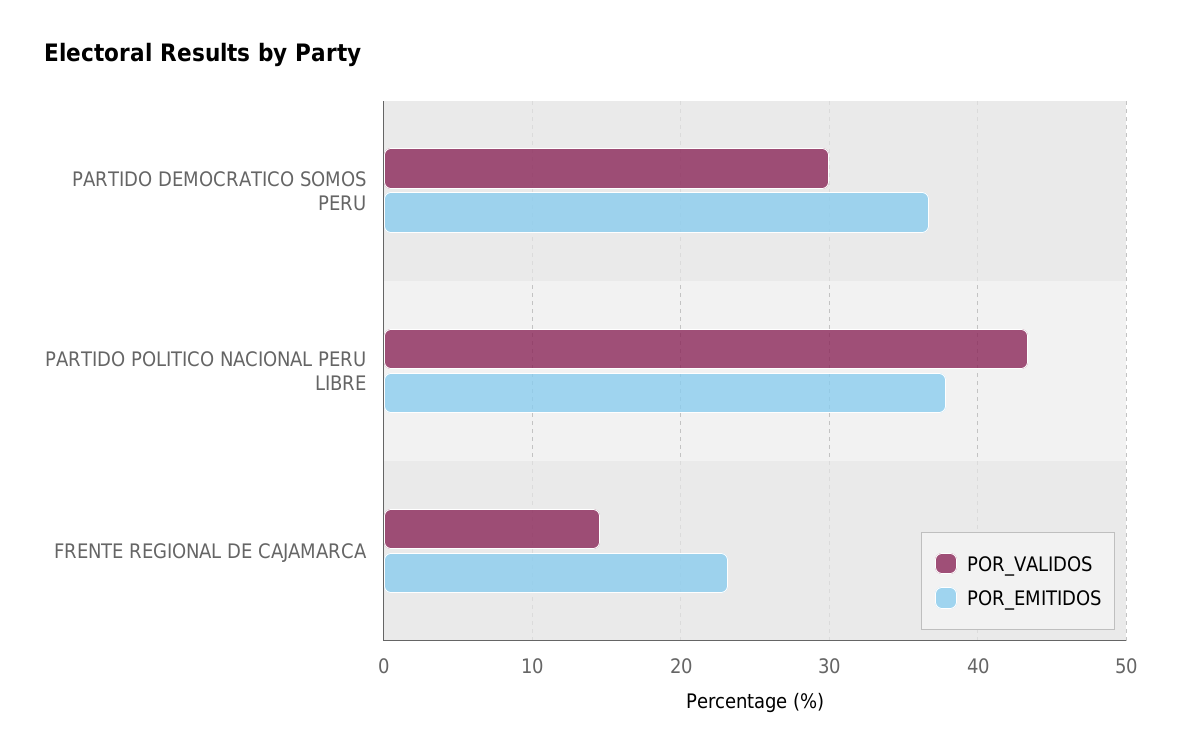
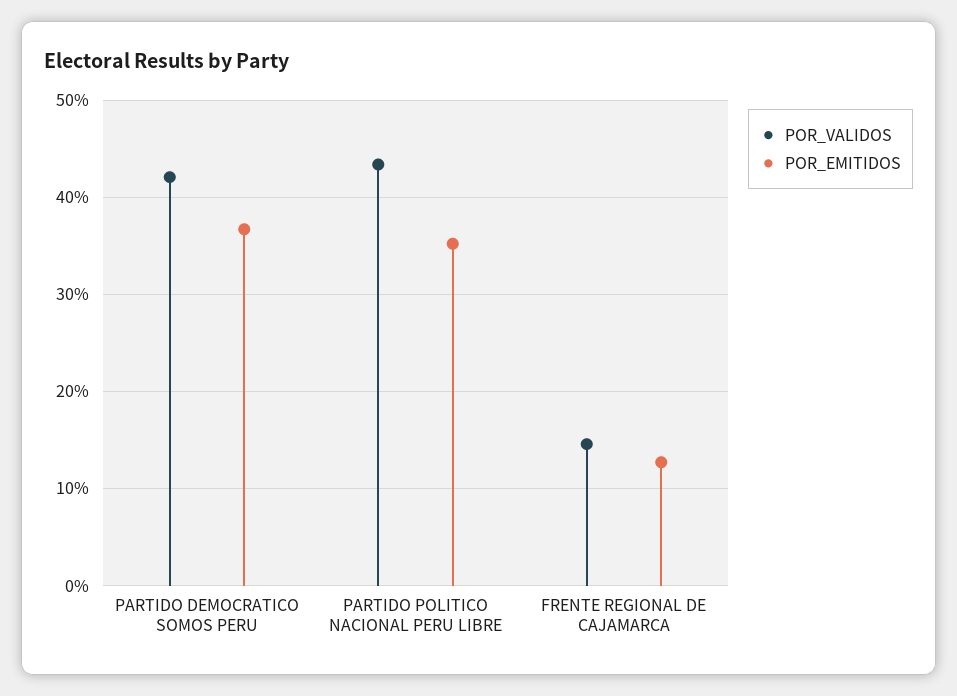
  {
    "POR_VALIDOS": {
-     "PARTIDO DEMOCRATICO SOMOS PERU": 30,
+     "PARTIDO DEMOCRATICO SOMOS PERU": 42,
      "PARTIDO POLITICO NACIONAL PERU LIBRE": 43,
      "FRENTE REGIONAL DE CAJAMARCA": 15
    },
    "POR_EMITIDOS": {
      "PARTIDO DEMOCRATICO SOMOS PERU": 37,
-     "PARTIDO POLITICO NACIONAL PERU LIBRE": 38,
+     "PARTIDO POLITICO NACIONAL PERU LIBRE": 35,
-     "FRENTE REGIONAL DE CAJAMARCA": 23
+     "FRENTE REGIONAL DE CAJAMARCA": 13
    }
  }

